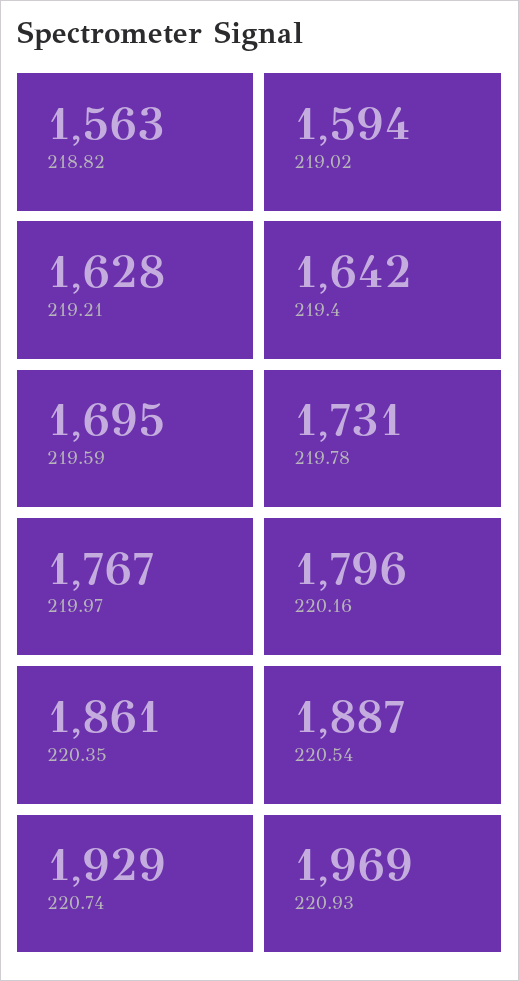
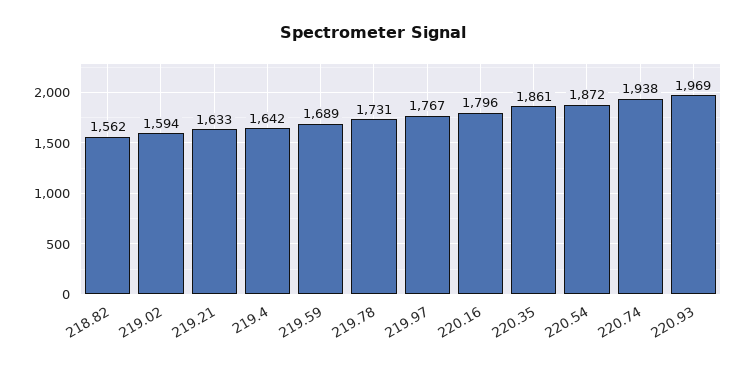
  {
-   "218.82": 1563,
+   "218.82": 1562,
    "219.02": 1594,
-   "219.21": 1628,
+   "219.21": 1633,
    "219.4": 1642,
-   "219.59": 1695,
+   "219.59": 1689,
    "219.78": 1731,
    "219.97": 1767,
    "220.16": 1796,
    "220.35": 1861,
-   "220.54": 1887,
+   "220.54": 1872,
-   "220.74": 1929,
+   "220.74": 1938,
    "220.93": 1969
  }

